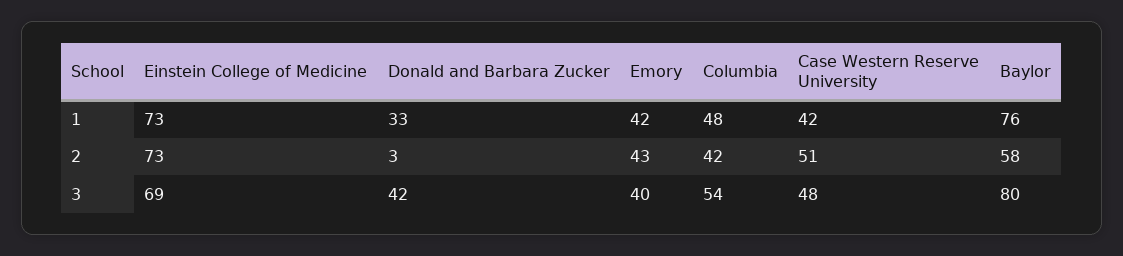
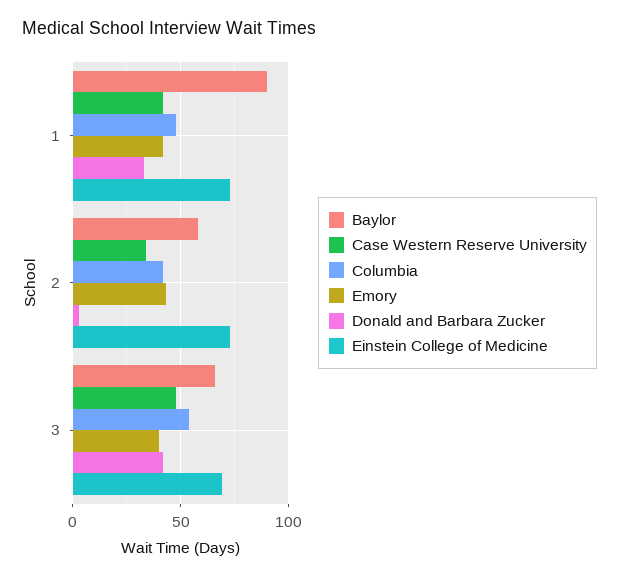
  {
    "Einstein College of Medicine": {
      "1": 73,
      "2": 73,
      "3": 69
    },
    "Donald and Barbara Zucker": {
      "1": 33,
      "2": 3,
      "3": 42
    },
    "Emory": {
      "1": 42,
      "2": 43,
      "3": 40
    },
    "Columbia": {
      "1": 48,
      "2": 42,
      "3": 54
    },
    "Case Western Reserve University": {
      "1": 42,
-     "2": 51,
+     "2": 35,
      "3": 48
    },
    "Baylor": {
-     "1": 76,
+     "1": 90,
      "2": 58,
-     "3": 80
+     "3": 65
    }
  }

